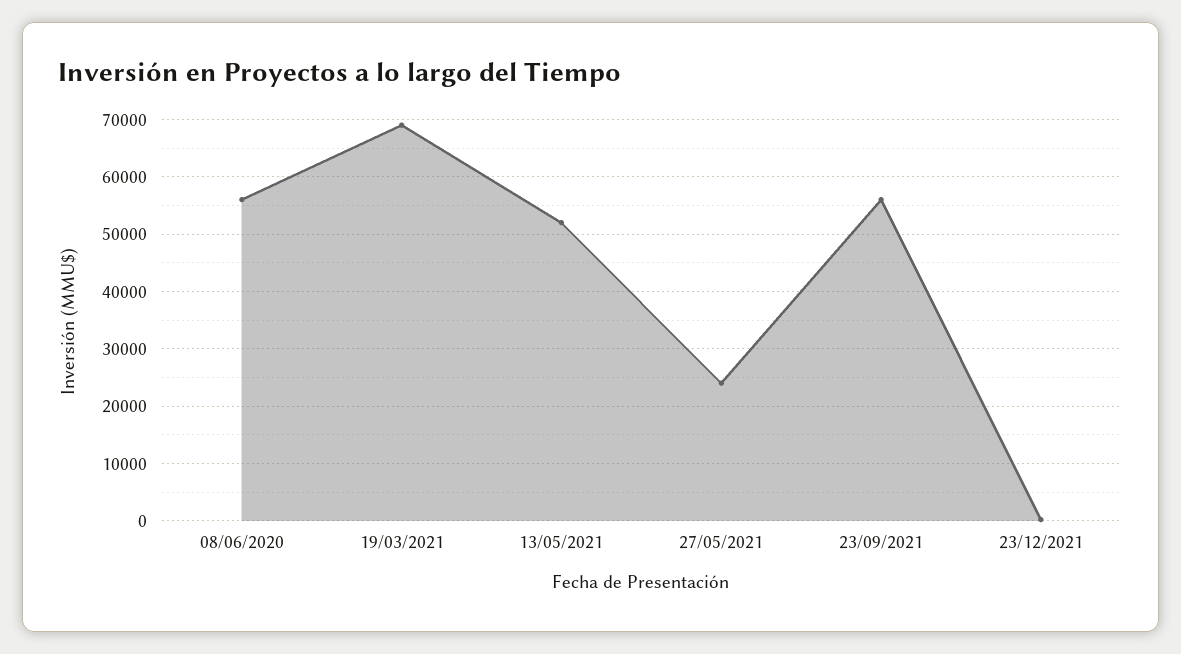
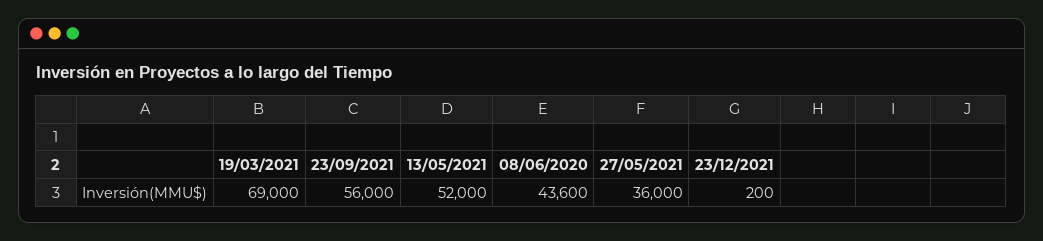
  {
-   "08/06/2020": 56000,
+   "08/06/2020": 43600,
    "19/03/2021": 69000,
    "13/05/2021": 52000,
-   "27/05/2021": 24000,
+   "27/05/2021": 36000,
    "23/09/2021": 56000,
    "23/12/2021": 200
  }

